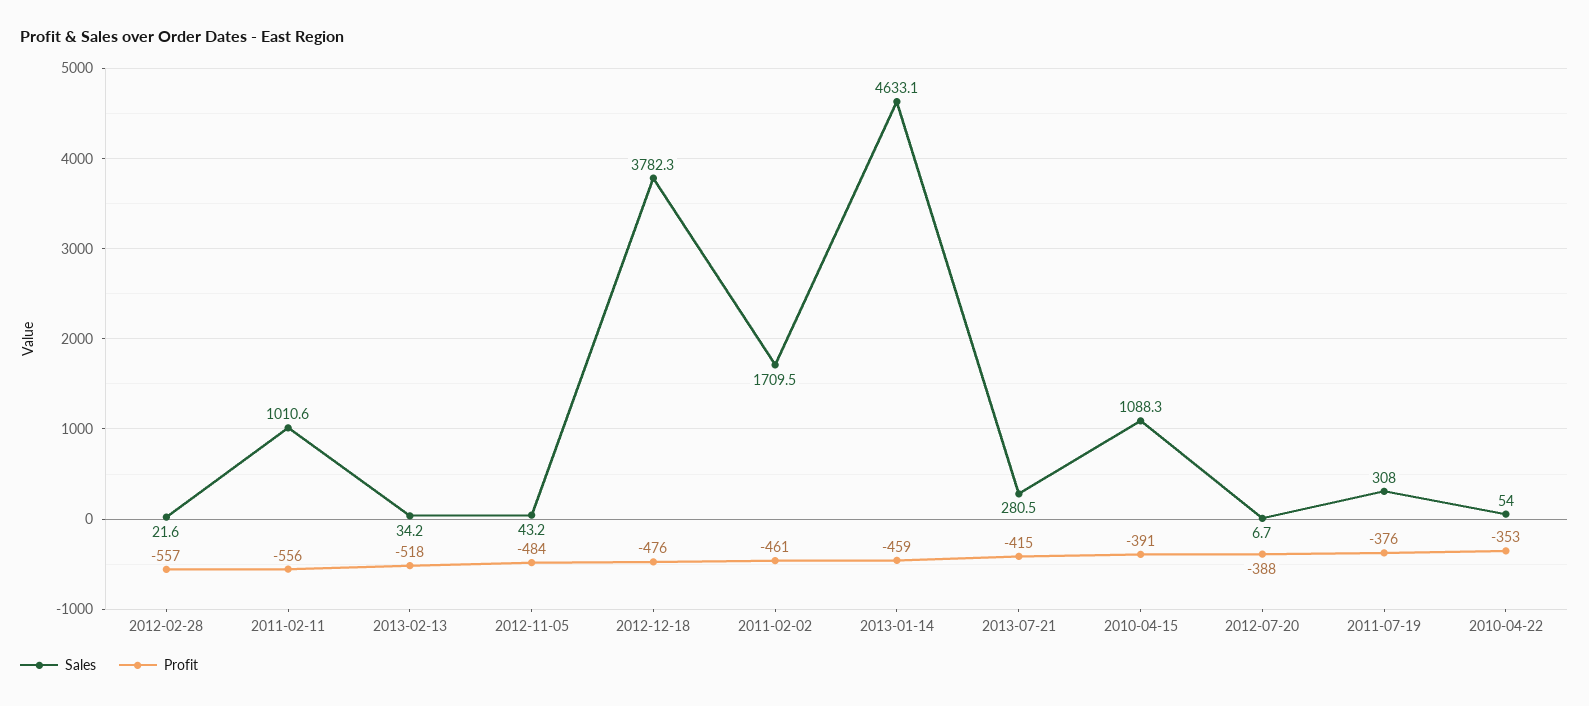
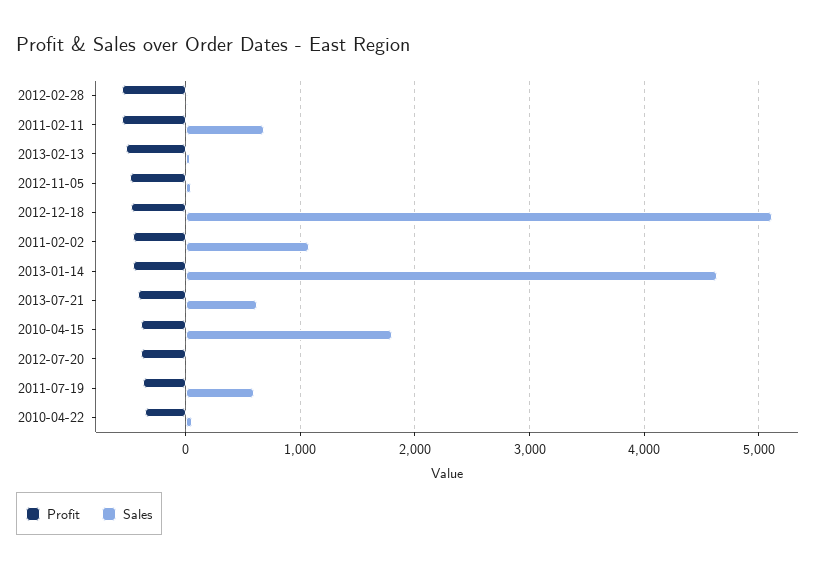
  {
    "Sales": {
      "2012-02-28": 21.6,
-     "2011-02-11": 1010.6,
+     "2011-02-11": 700,
      "2013-02-13": 34.2,
      "2012-11-05": 43.2,
-     "2012-12-18": 3782.3,
+     "2012-12-18": 5100,
-     "2011-02-02": 1709.5,
+     "2011-02-02": 1100,
      "2013-01-14": 4633.1,
-     "2013-07-21": 280.5,
+     "2013-07-21": 600,
-     "2010-04-15": 1088.3,
+     "2010-04-15": 1800,
      "2012-07-20": 6.7,
-     "2011-07-19": 308,
+     "2011-07-19": 600,
      "2010-04-22": 54
    },
    "Profit": {
      "2012-02-28": -557,
      "2011-02-11": -556,
      "2013-02-13": -518,
      "2012-11-05": -484,
      "2012-12-18": -476,
      "2011-02-02": -461,
      "2013-01-14": -459,
      "2013-07-21": -415,
      "2010-04-15": -391,
      "2012-07-20": -388,
      "2011-07-19": -376,
      "2010-04-22": -353
    }
  }

